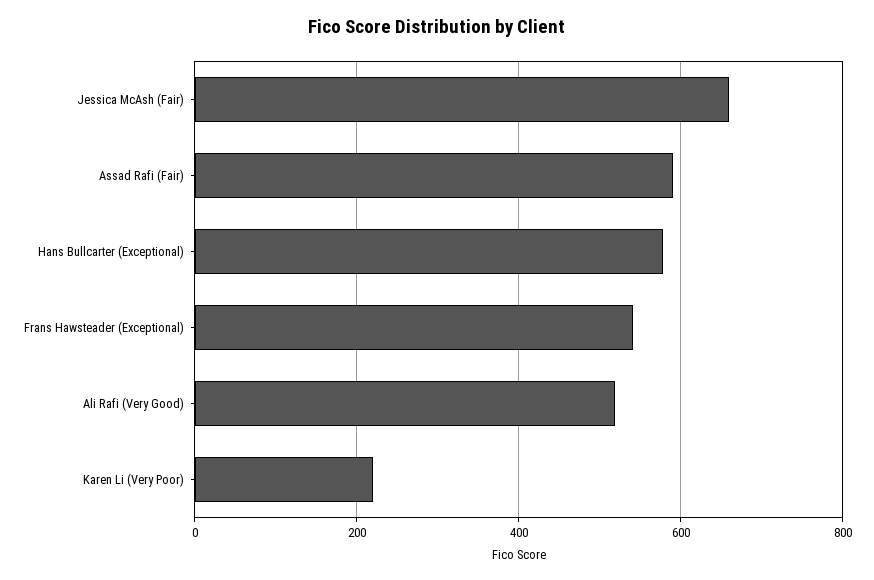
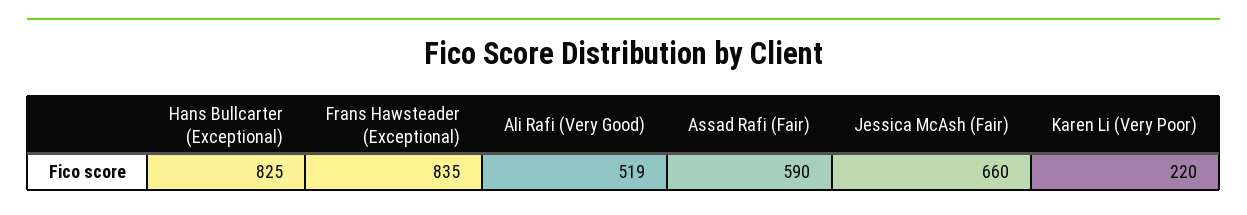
  {
    "Jessica McAsh (Fair)": 660,
    "Assad Rafi (Fair)": 590,
-   "Hans Bullcarter (Exceptional)": 580,
+   "Hans Bullcarter (Exceptional)": 825,
-   "Frans Hawsteader (Exceptional)": 540,
+   "Frans Hawsteader (Exceptional)": 835,
    "Ali Rafi (Very Good)": 519,
    "Karen Li (Very Poor)": 220
  }

